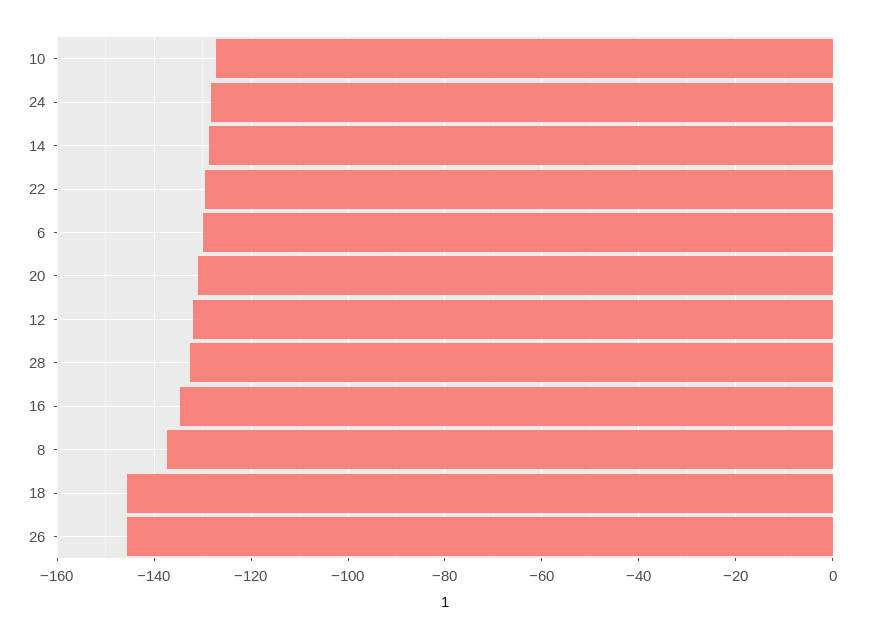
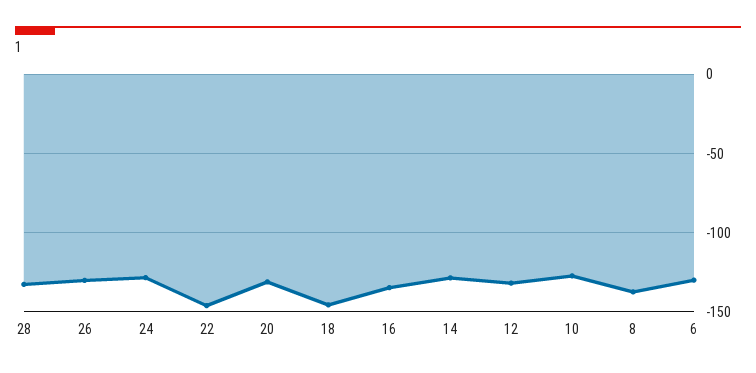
  {
    "10": -128,
    "24": -128,
    "14": -128,
-   "22": -130,
+   "22": -145,
    "6": -130,
    "20": -132,
    "12": -132,
    "28": -132,
    "16": -134,
    "8": -138,
    "18": -146,
-   "26": -146
+   "26": -130
  }

